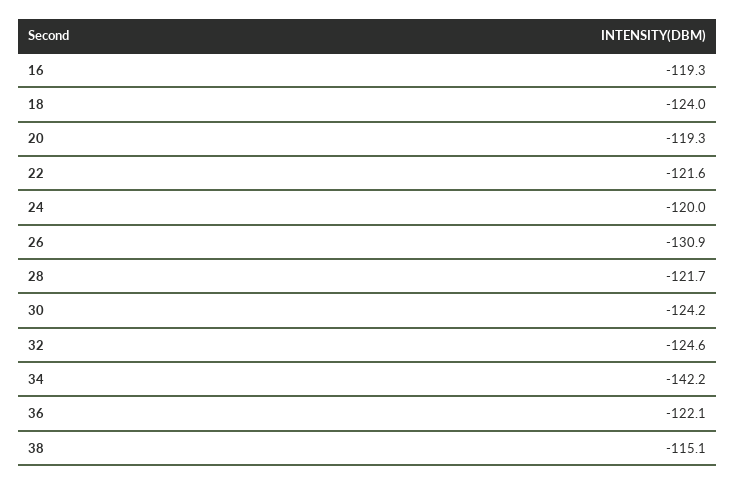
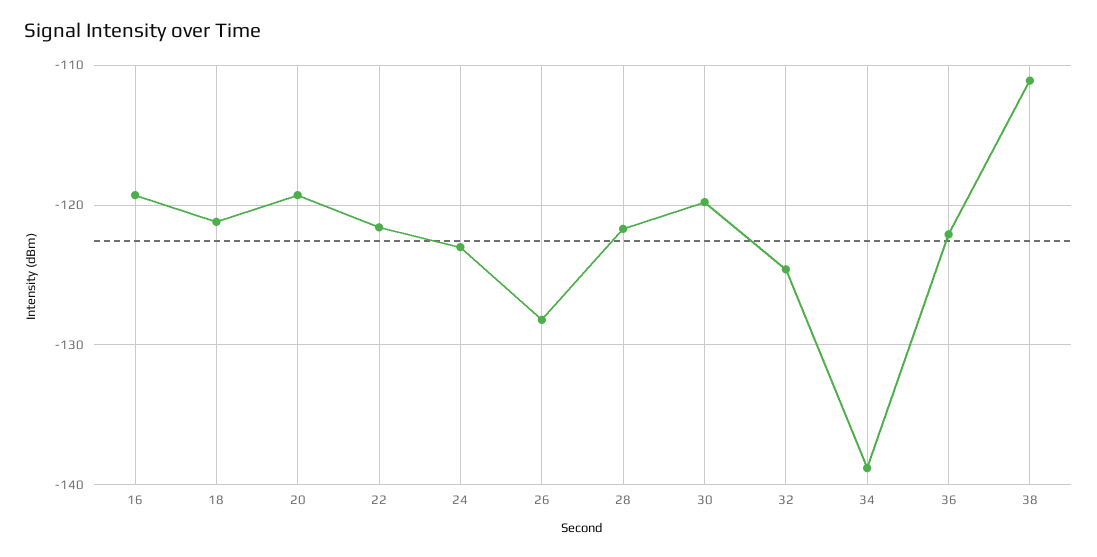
  {
    "16": -119.3,
-   "18": -124,
+   "18": -121,
    "20": -119.3,
    "22": -121.6,
-   "24": -120,
+   "24": -123,
-   "26": -130.9,
+   "26": -128,
    "28": -121.7,
-   "30": -124.2,
+   "30": -120,
    "32": -124.6,
-   "34": -142.2,
+   "34": -139,
    "36": -122.1,
-   "38": -115.1
+   "38": -111
  }

